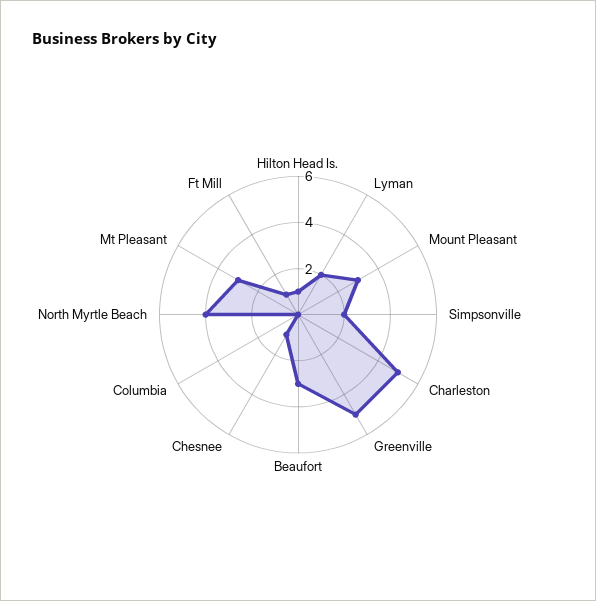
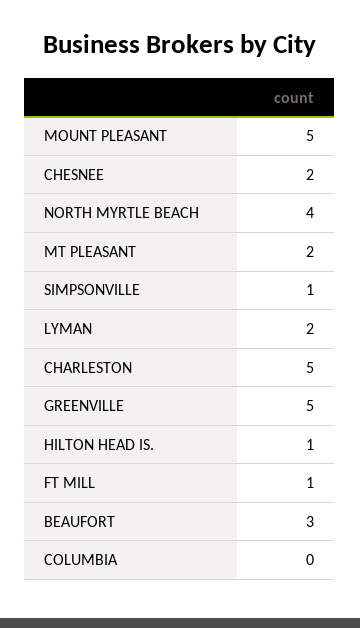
  {
    "Hilton Head Is.": 1,
    "Lyman": 2,
-   "Mount Pleasant": 3,
+   "Mount Pleasant": 5,
-   "Simpsonville": 2,
+   "Simpsonville": 1,
    "Charleston": 5,
    "Greenville": 5,
    "Beaufort": 3,
-   "Chesnee": 1,
+   "Chesnee": 2,
    "Columbia": 0,
    "North Myrtle Beach": 4,
-   "Mt Pleasant": 3,
+   "Mt Pleasant": 2,
    "Ft Mill": 1
  }

